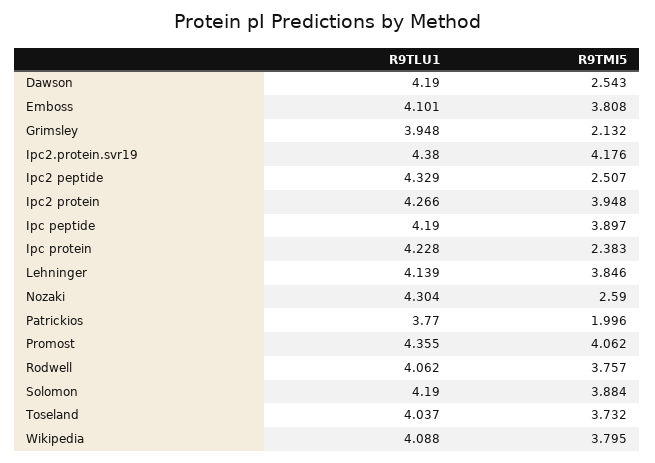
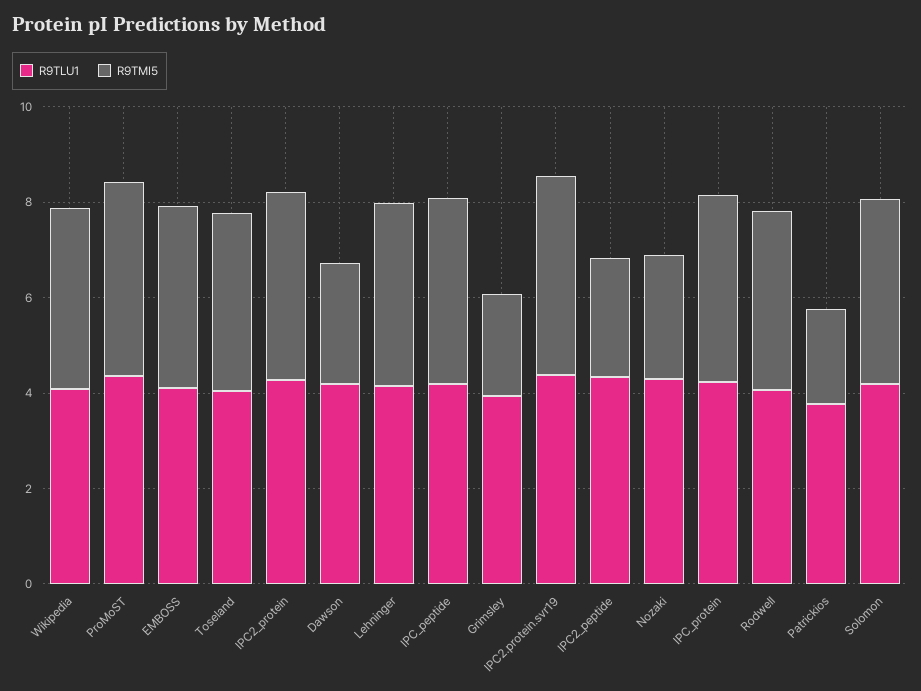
  {
    "R9TLU1": {
      "Dawson": 4.19,
      "Emboss": 4.101,
      "Grimsley": 3.948,
      "Ipc2.protein.svr19": 4.38,
      "Ipc2 peptide": 4.329,
      "Ipc2 protein": 4.266,
      "Ipc peptide": 4.19,
      "Ipc protein": 4.228,
      "Lehninger": 4.139,
      "Nozaki": 4.304,
      "Patrickios": 3.77,
      "Promost": 4.355,
      "Rodwell": 4.062,
      "Solomon": 4.19,
      "Toseland": 4.037,
      "Wikipedia": 4.088
    },
    "R9TMI5": {
      "Dawson": 2.543,
      "Emboss": 3.808,
      "Grimsley": 2.132,
      "Ipc2.protein.svr19": 4.176,
      "Ipc2 peptide": 2.507,
      "Ipc2 protein": 3.948,
      "Ipc peptide": 3.897,
-     "Ipc protein": 2.383,
+     "Ipc protein": 4,
      "Lehninger": 3.846,
      "Nozaki": 2.59,
      "Patrickios": 1.996,
      "Promost": 4.062,
      "Rodwell": 3.757,
      "Solomon": 3.884,
      "Toseland": 3.732,
      "Wikipedia": 3.795
    }
  }

